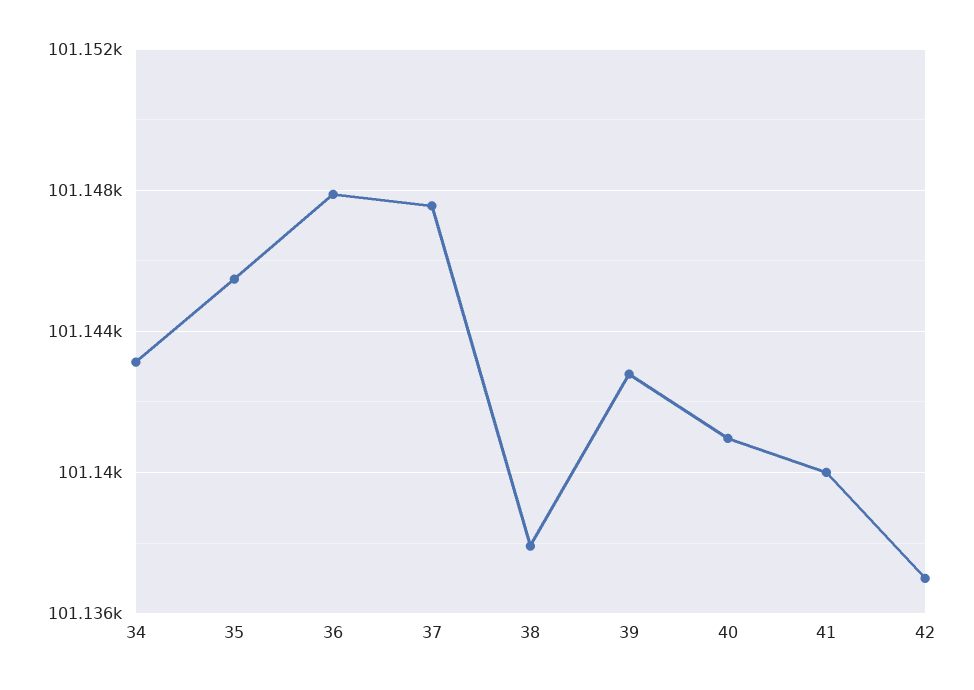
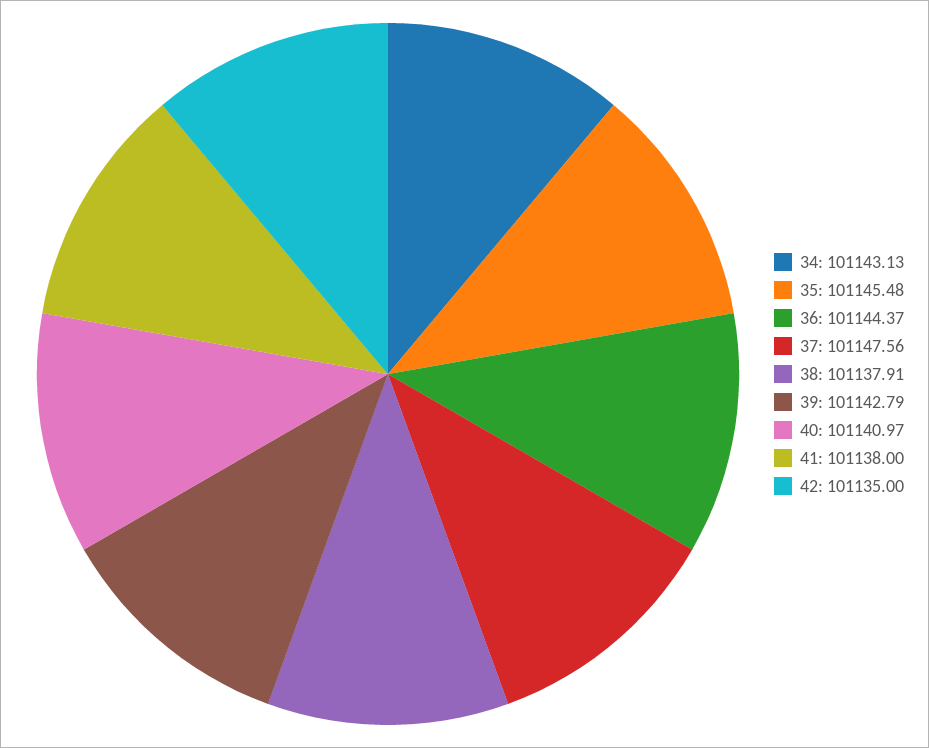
  {
    "34": 101143.13,
    "35": 101145.48,
-   "36": 101148,
+   "36": 101144.37,
    "37": 101147.56,
    "38": 101137.91,
    "39": 101142.79,
    "40": 101140.97,
-   "41": 101140,
+   "41": 101138,
-   "42": 101137
+   "42": 101135
  }

